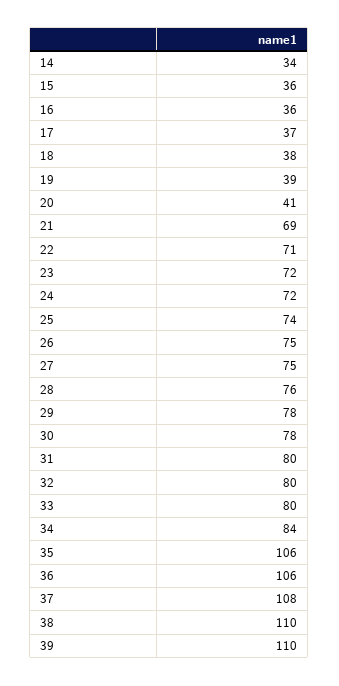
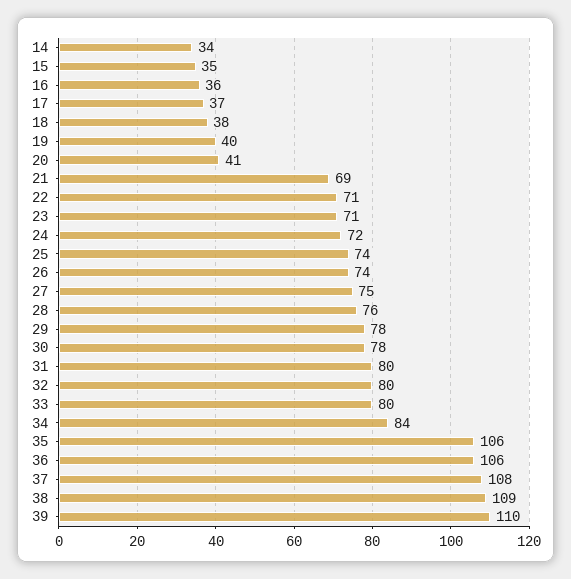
  {
    "14": 34,
-   "15": 36,
+   "15": 35,
    "16": 36,
    "17": 37,
    "18": 38,
-   "19": 39,
+   "19": 40,
    "20": 41,
    "21": 69,
    "22": 71,
-   "23": 72,
+   "23": 71,
    "24": 72,
    "25": 74,
-   "26": 75,
+   "26": 74,
    "27": 75,
    "28": 76,
    "29": 78,
    "30": 78,
    "31": 80,
    "32": 80,
    "33": 80,
    "34": 84,
    "35": 106,
    "36": 106,
    "37": 108,
-   "38": 110,
+   "38": 109,
    "39": 110
  }

